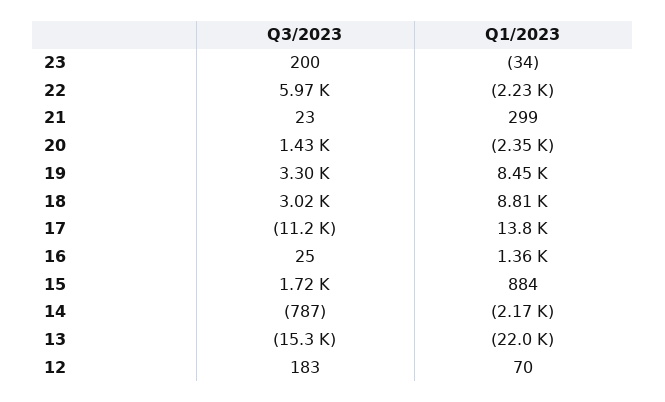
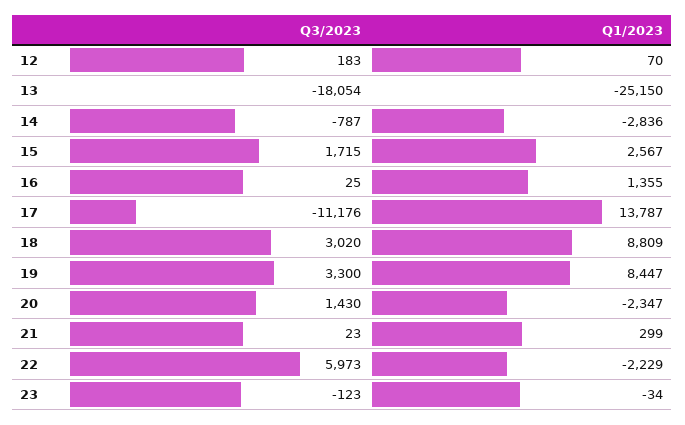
  {
    "Q3/2023": {
-     "23": 200,
+     "23": -123,
      "22": 5973,
      "21": 23,
      "20": 1430,
      "19": 3300,
      "18": 3020,
      "17": -11176,
      "16": 25,
      "15": 1715,
      "14": -787,
-     "13": -15300,
+     "13": -18054,
      "12": 183
    },
    "Q1/2023": {
      "23": -34,
      "22": -2229,
      "21": 299,
      "20": -2347,
      "19": 8447,
      "18": 8809,
      "17": 13787,
      "16": 1355,
-     "15": 884,
+     "15": 2567,
-     "14": -2170,
+     "14": -2836,
-     "13": -22000,
+     "13": -25150,
      "12": 70
    }
  }

